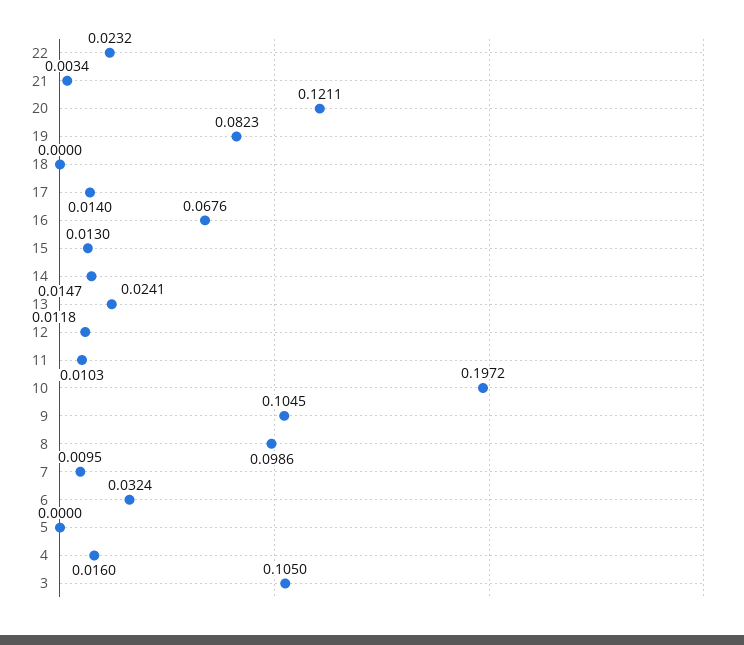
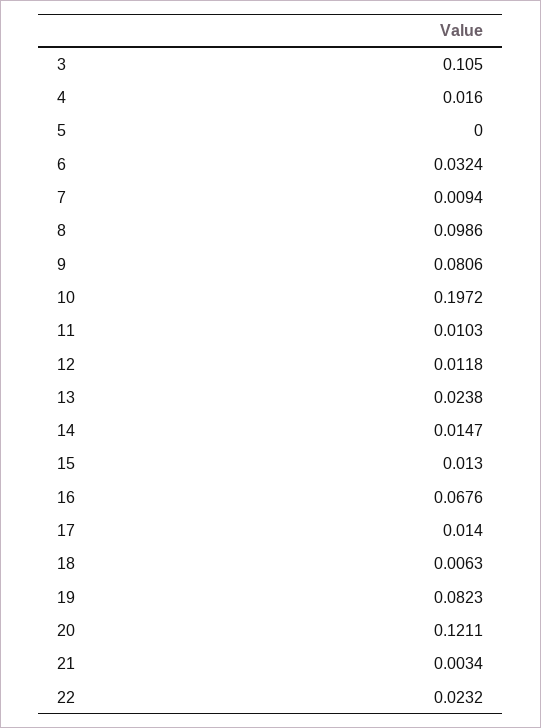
  {
    "22": 0.0232,
    "21": 0.0034,
    "20": 0.1211,
    "19": 0.0823,
-   "18": 0,
+   "18": 0.0063,
    "17": 0.014,
    "16": 0.0676,
    "15": 0.013,
    "14": 0.0147,
-   "13": 0.0241,
+   "13": 0.0238,
    "12": 0.0118,
    "11": 0.0103,
    "10": 0.1972,
-   "9": 0.1045,
+   "9": 0.0806,
    "8": 0.0986,
-   "7": 0.0095,
+   "7": 0.0094,
    "6": 0.0324,
    "5": 0,
    "4": 0.016,
    "3": 0.105
  }

